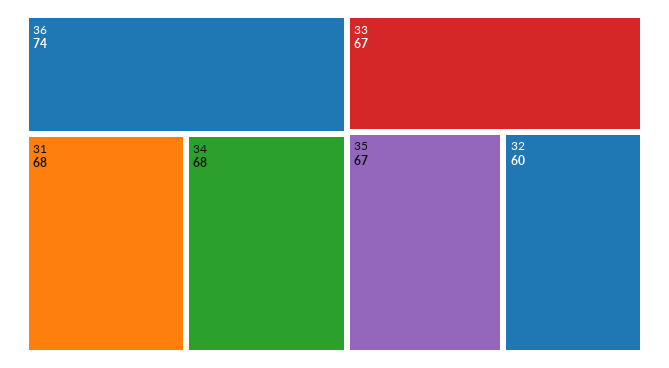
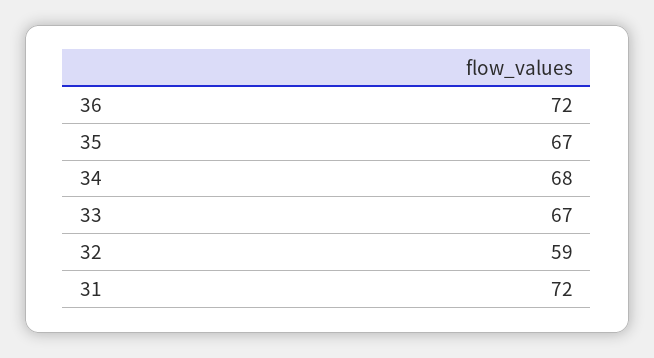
  {
-   "36": 74,
+   "36": 72,
-   "31": 68,
+   "31": 72,
    "34": 68,
    "33": 67,
    "35": 67,
-   "32": 60
+   "32": 59
  }

